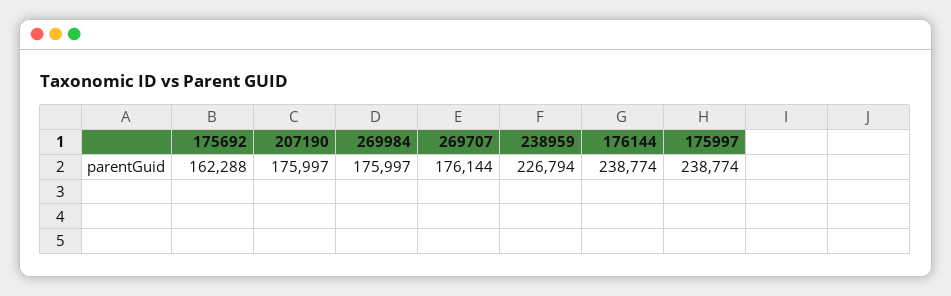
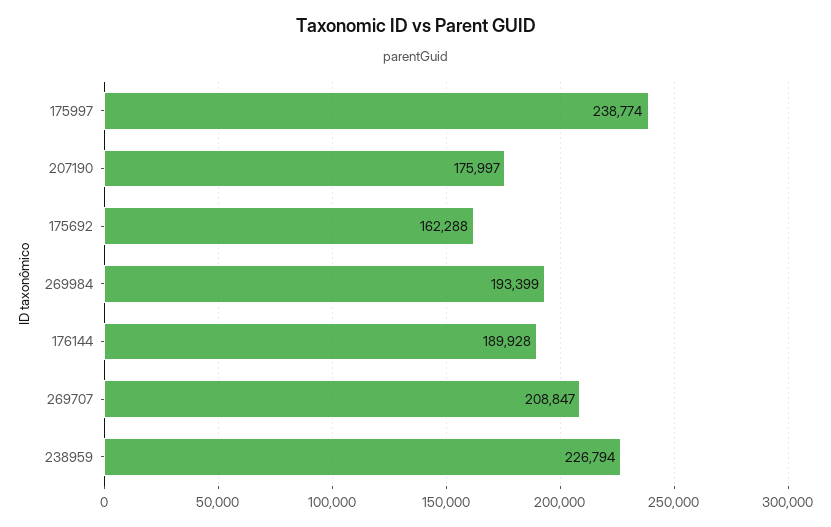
  {
    "175692": 162288,
    "207190": 175997,
-   "269984": 175997,
+   "269984": 193399,
-   "269707": 176144,
+   "269707": 208847,
    "238959": 226794,
-   "176144": 238774,
+   "176144": 189928,
    "175997": 238774
  }

